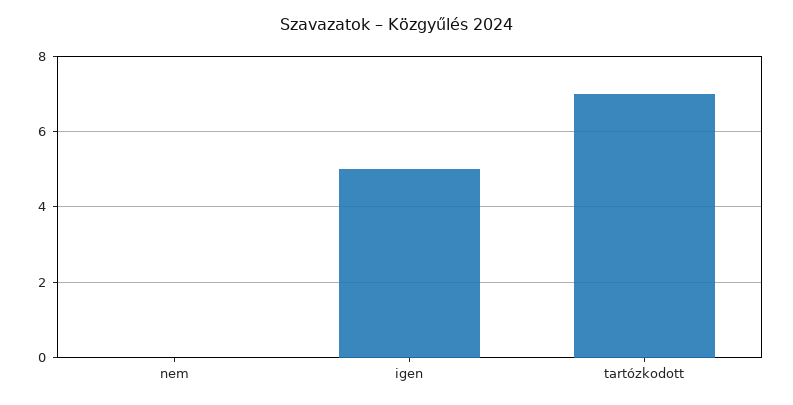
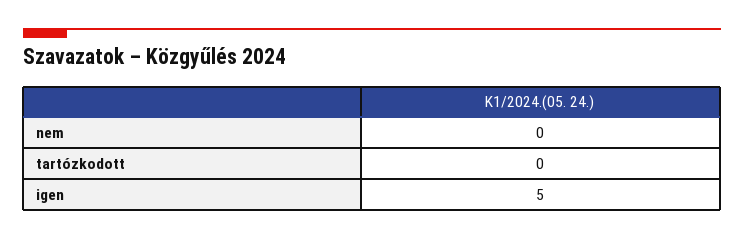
  {
    "nem": 0,
    "igen": 5,
-   "tartózkodott": 7
+   "tartózkodott": 0
  }

